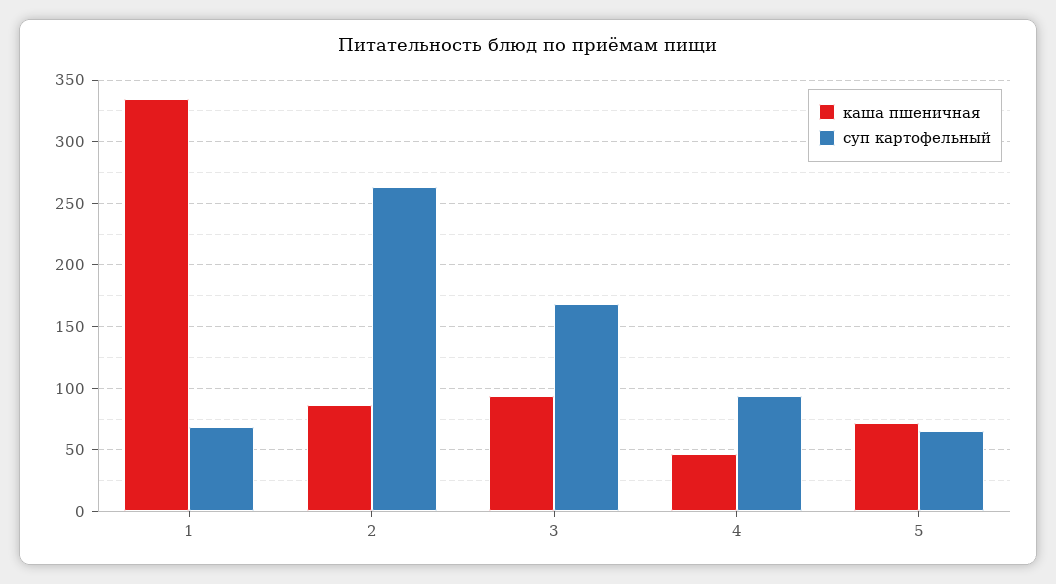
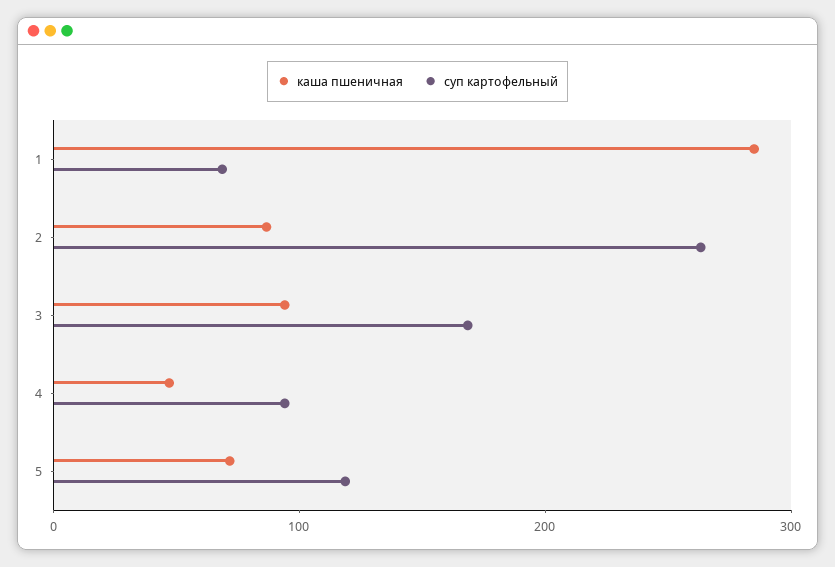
  {
    "каша пшеничная": {
-     "1": 335,
+     "1": 280,
      "2": 85,
      "3": 95,
      "4": 45,
      "5": 70
    },
    "суп картофельный": {
      "1": 70,
      "2": 265,
      "3": 170,
      "4": 95,
-     "5": 65
+     "5": 120
    }
  }

